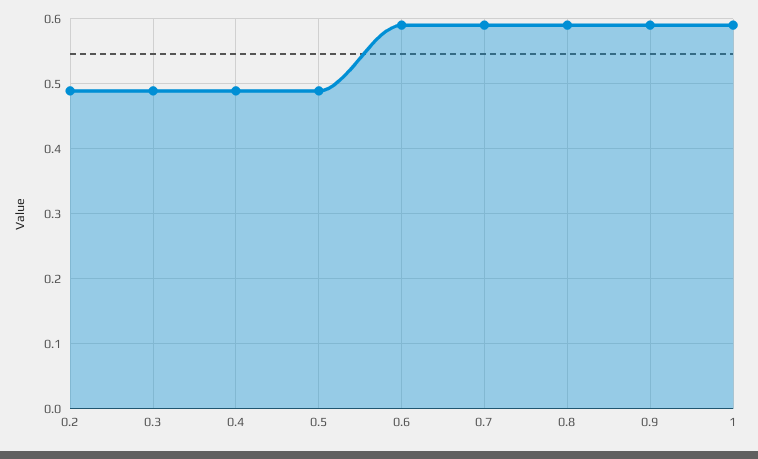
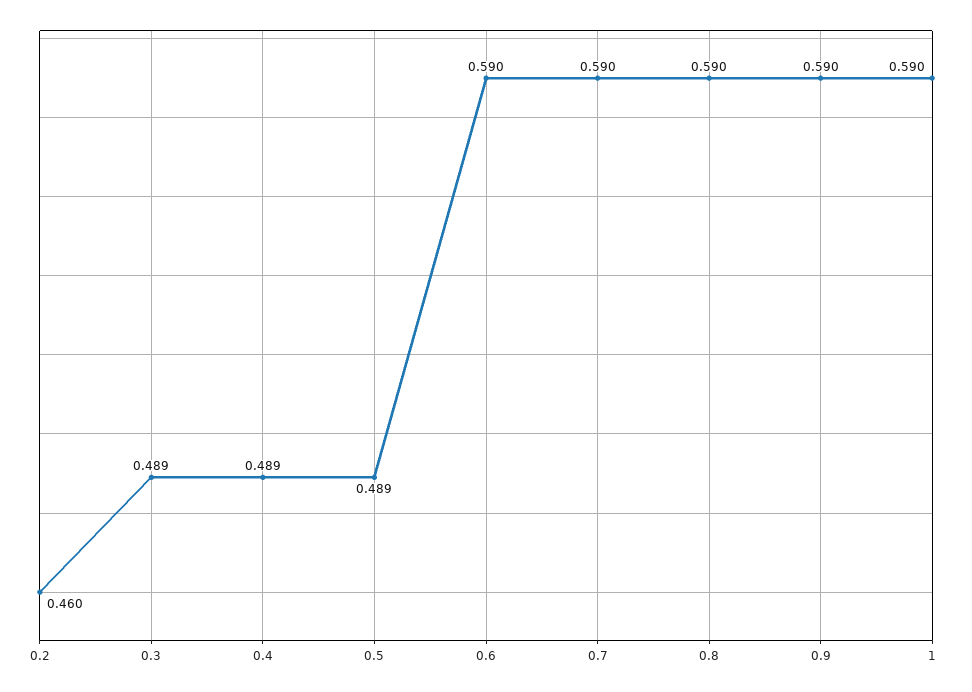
  {
-   "0.2": 0.49,
+   "0.2": 0.46,
    "0.3": 0.489,
    "0.4": 0.489,
    "0.5": 0.489,
    "0.6": 0.59,
    "0.7": 0.59,
    "0.8": 0.59,
    "0.9": 0.59,
    "1": 0.59
  }

